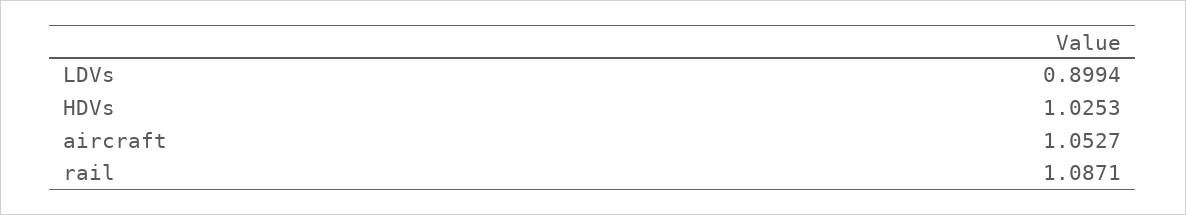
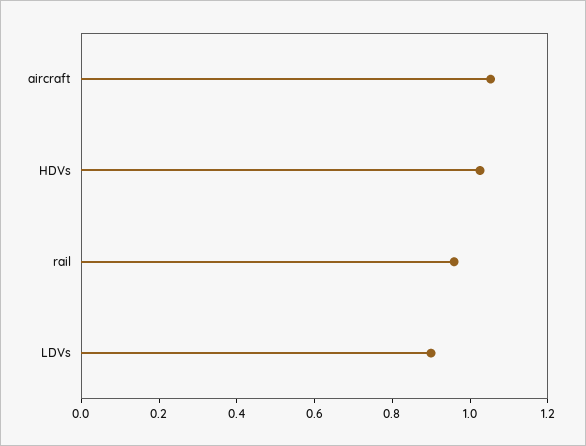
  {
    "LDVs": 0.8994,
    "HDVs": 1.0253,
    "aircraft": 1.0527,
-   "rail": 1.0871
+   "rail": 0.95
  }

